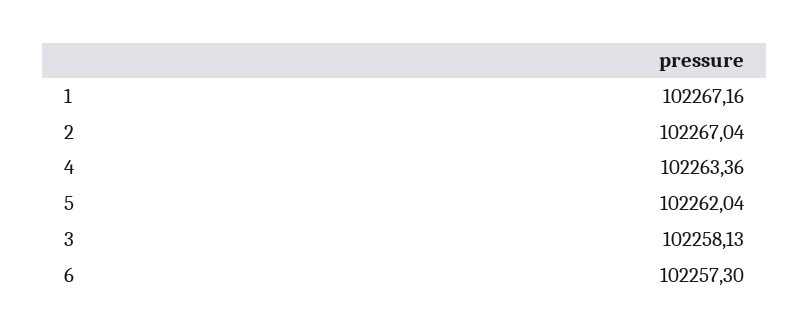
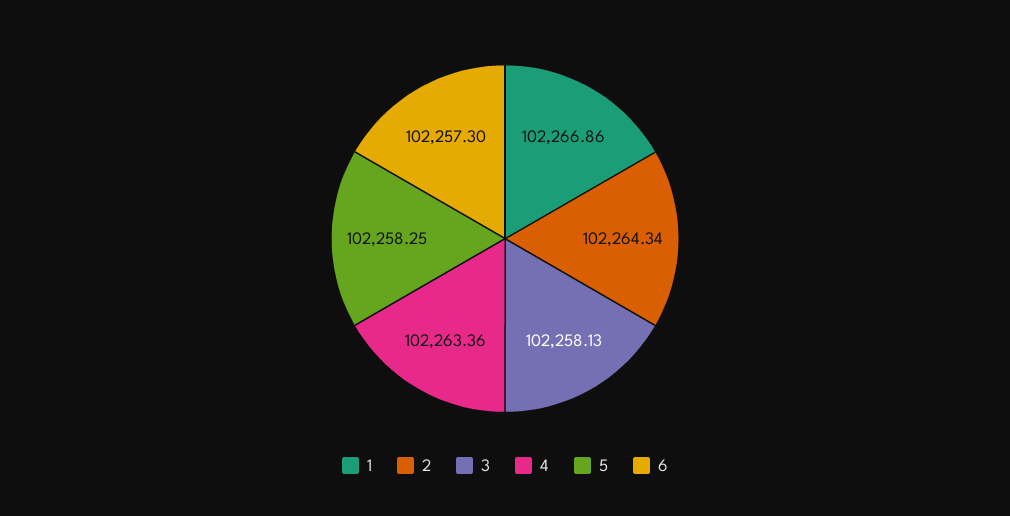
  {
-   "1": 102267.16,
+   "1": 102266.86,
-   "2": 102267.04,
+   "2": 102264.34,
    "4": 102263.36,
-   "5": 102262.04,
+   "5": 102258.25,
    "3": 102258.13,
    "6": 102257.3
  }

